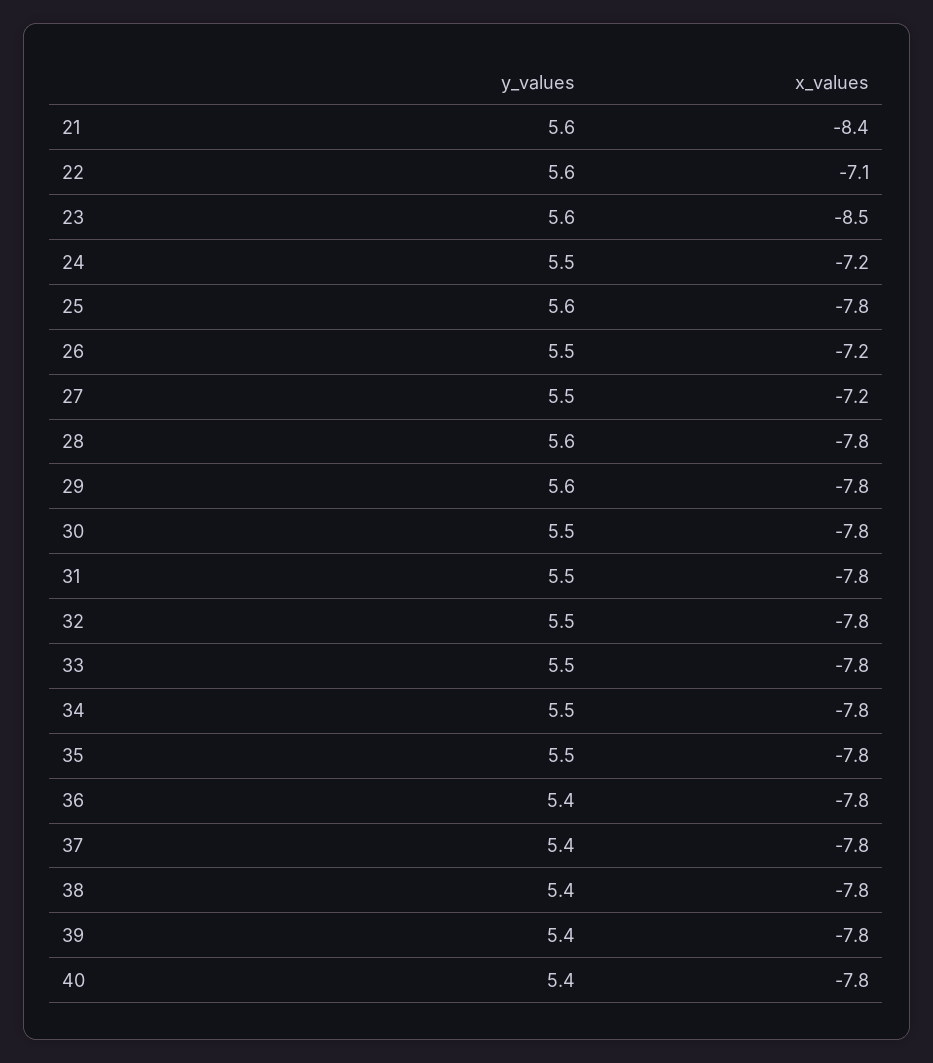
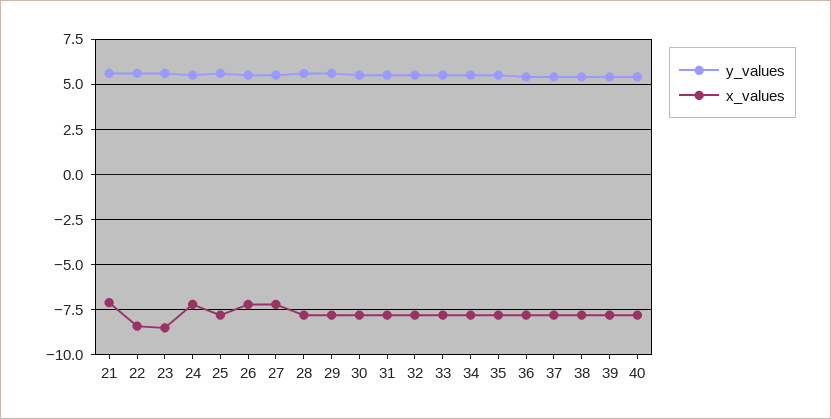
  {
    "y_values": {
      "21": 5.6,
      "22": 5.6,
      "23": 5.6,
      "24": 5.5,
      "25": 5.6,
      "26": 5.5,
      "27": 5.5,
      "28": 5.6,
      "29": 5.6,
      "30": 5.5,
      "31": 5.5,
      "32": 5.5,
      "33": 5.5,
      "34": 5.5,
      "35": 5.5,
      "36": 5.4,
      "37": 5.4,
      "38": 5.4,
      "39": 5.4,
      "40": 5.4
    },
    "x_values": {
-     "21": -8.4,
+     "21": -7,
-     "22": -7.1,
+     "22": -8.5,
      "23": -8.5,
      "24": -7.2,
      "25": -7.8,
      "26": -7.2,
      "27": -7.2,
      "28": -7.8,
      "29": -7.8,
      "30": -7.8,
      "31": -7.8,
      "32": -7.8,
      "33": -7.8,
      "34": -7.8,
      "35": -7.8,
      "36": -7.8,
      "37": -7.8,
      "38": -7.8,
      "39": -7.8,
      "40": -7.8
    }
  }

